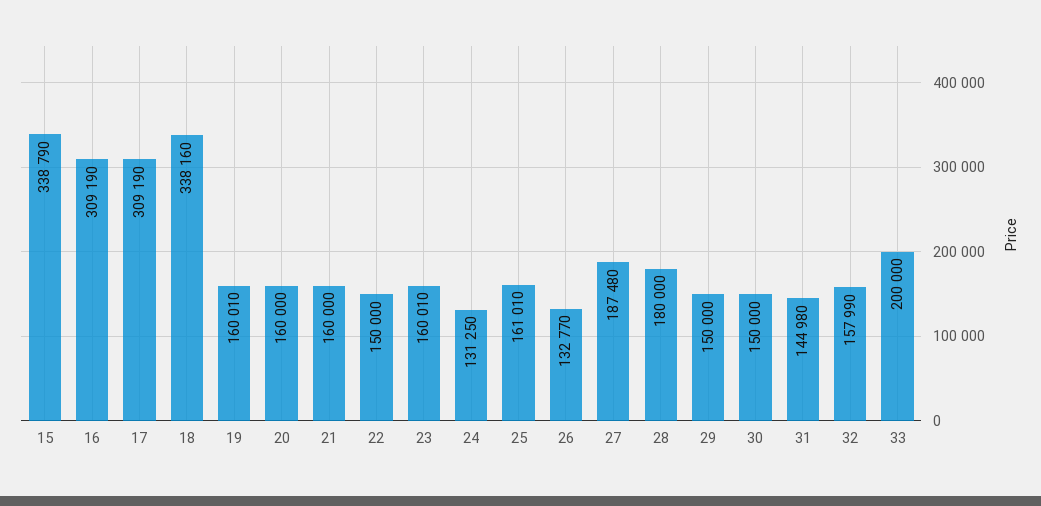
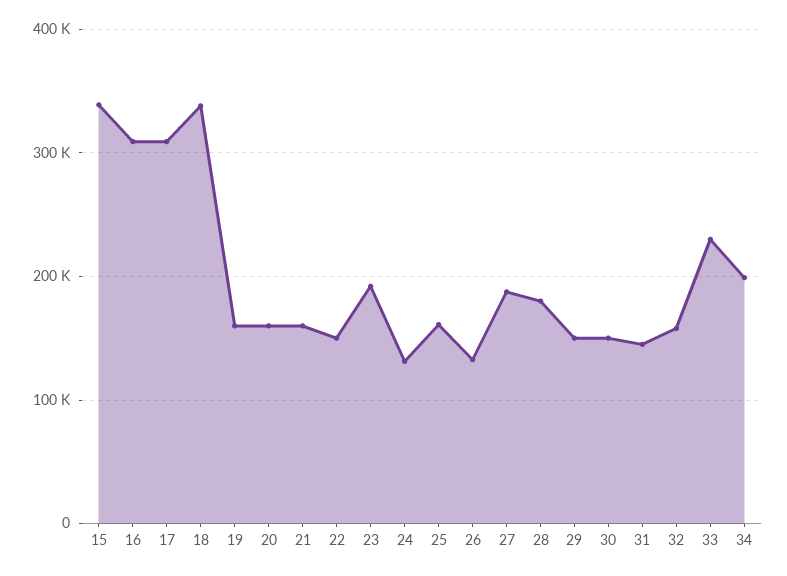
  {
    "15": 338790,
    "16": 309190,
    "17": 309190,
    "18": 338160,
    "19": 160010,
    "20": 160000,
    "21": 160000,
    "22": 150000,
-   "23": 160010,
+   "23": 190000,
    "24": 131250,
    "25": 161010,
    "26": 132770,
    "27": 187480,
    "28": 180000,
    "29": 150000,
    "30": 150000,
    "31": 144980,
    "32": 157990,
-   "33": 200000
+   "33": 230000,
+   "34": 200000
  }

